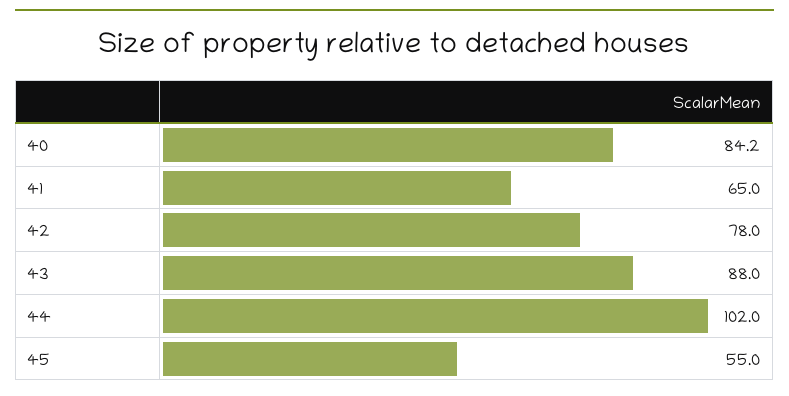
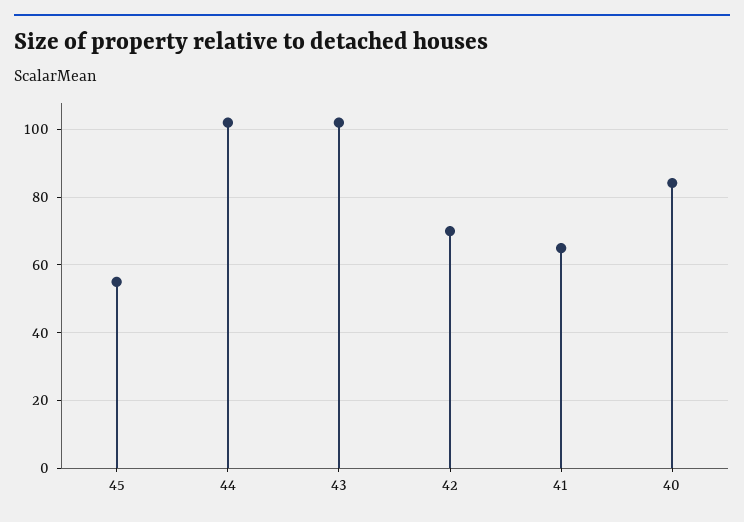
  {
    "40": 84.2,
    "41": 65,
-   "42": 78,
+   "42": 70,
-   "43": 88,
+   "43": 102,
    "44": 102,
    "45": 55
  }

